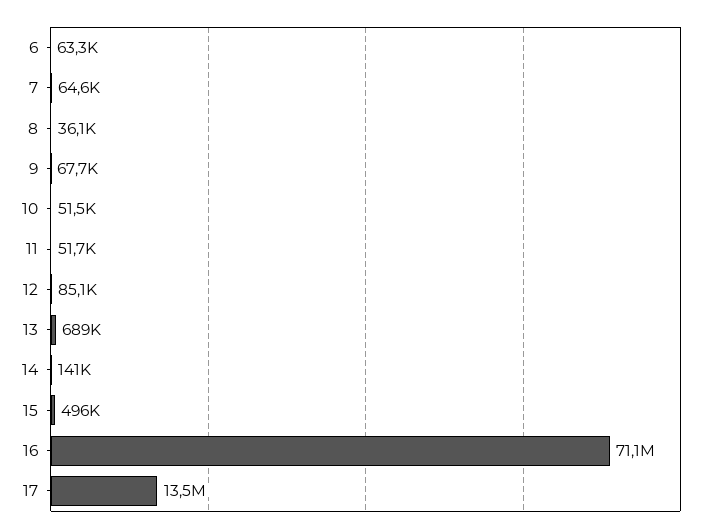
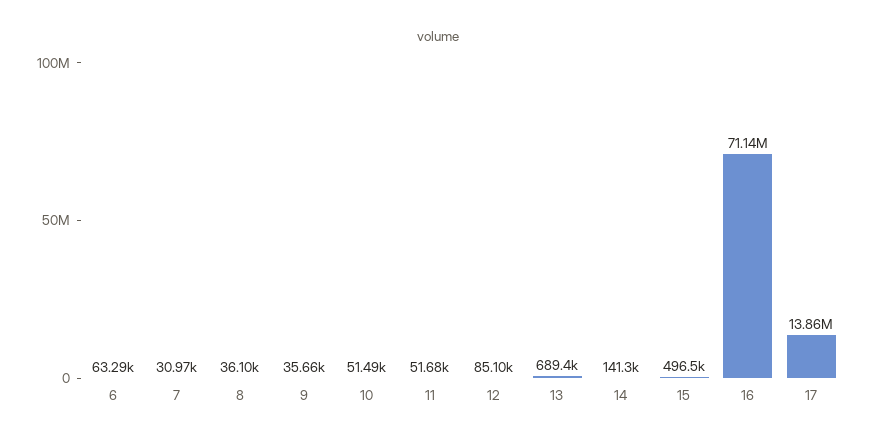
  {
    "6": 63290,
-   "7": 64600,
+   "7": 30970,
    "8": 36100,
-   "9": 67700,
+   "9": 35660,
    "10": 51490,
    "11": 51680,
    "12": 85100,
    "13": 689400,
    "14": 141300,
    "15": 496500,
    "16": 71140000,
-   "17": 13500000
+   "17": 13860000
  }

